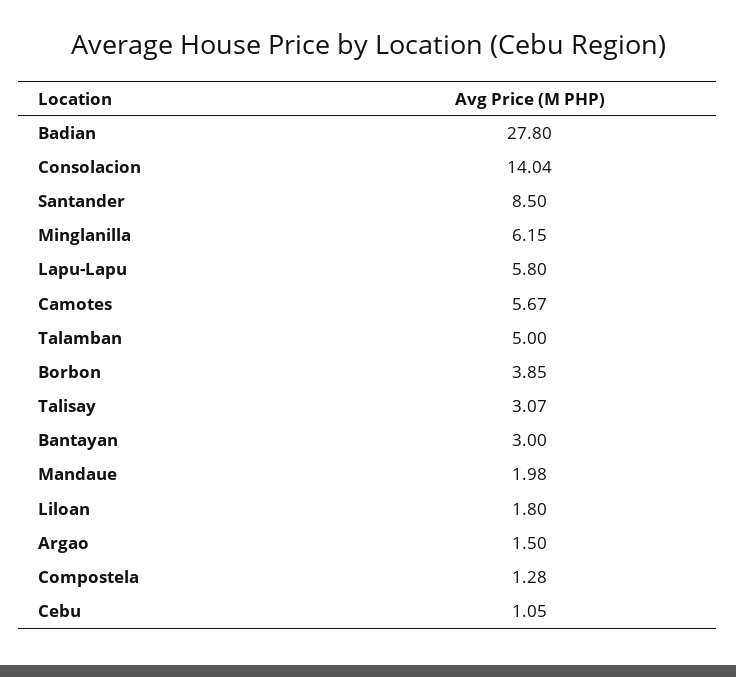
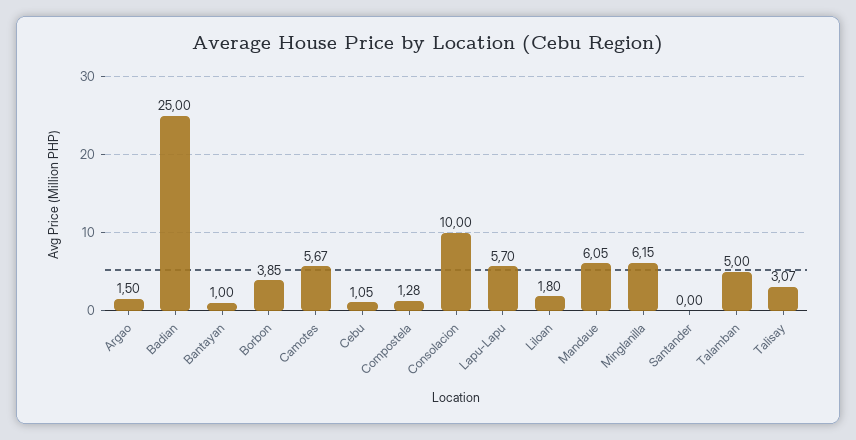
  {
-   "Badian": 27.8,
+   "Badian": 25,
-   "Consolacion": 14.04,
+   "Consolacion": 10,
-   "Santander": 8.5,
+   "Santander": 0,
    "Minglanilla": 6.15,
-   "Lapu-Lapu": 5.8,
+   "Lapu-Lapu": 5.7,
    "Camotes": 5.67,
    "Talamban": 5,
    "Borbon": 3.85,
    "Talisay": 3.07,
-   "Bantayan": 3,
+   "Bantayan": 1,
-   "Mandaue": 1.98,
+   "Mandaue": 6.05,
    "Liloan": 1.8,
    "Argao": 1.5,
    "Compostela": 1.28,
    "Cebu": 1.05
  }

